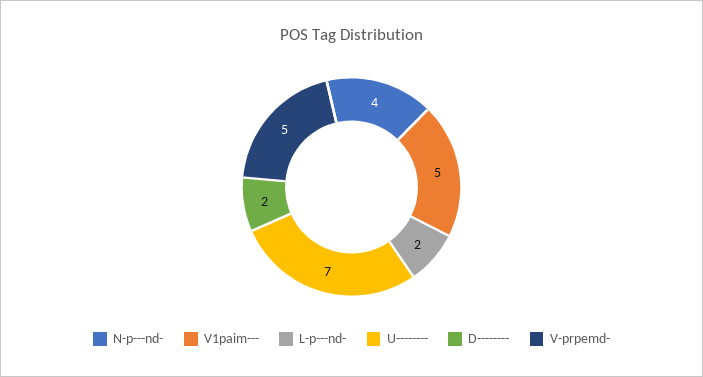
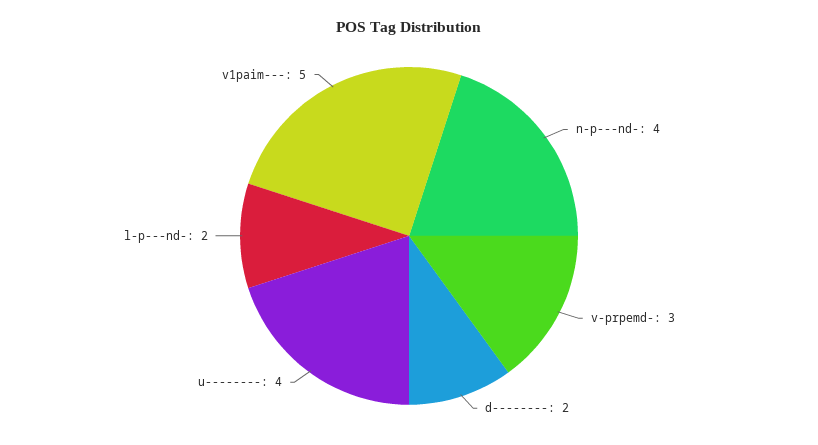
  {
    "N-p---nd-": 4,
    "V1paim---": 5,
    "L-p---nd-": 2,
-   "U--------": 7,
+   "U--------": 4,
    "D--------": 2,
-   "V-prpemd-": 5
+   "V-prpemd-": 3
  }

